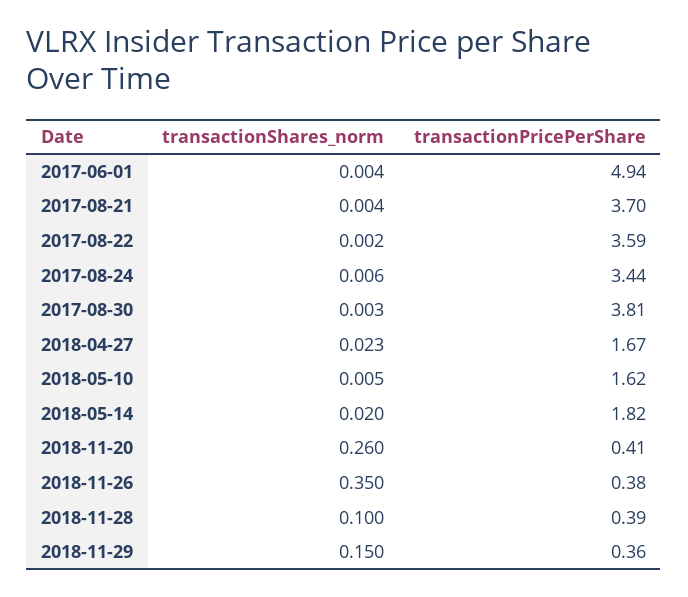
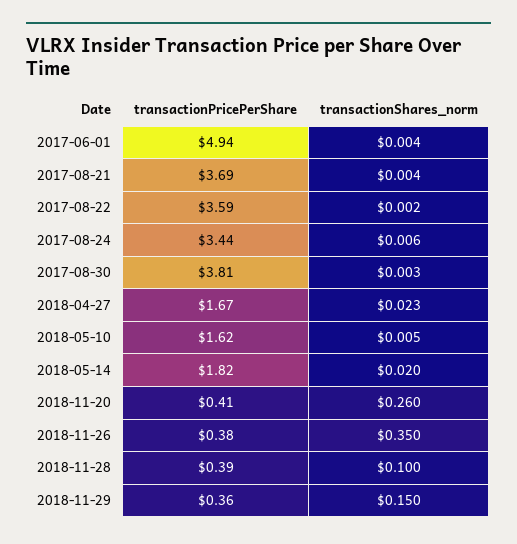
  {
    "transactionShares_norm": {
      "2017-06-01": 0.004,
      "2017-08-21": 0.004,
      "2017-08-22": 0.002,
      "2017-08-24": 0.006,
      "2017-08-30": 0.003,
      "2018-04-27": 0.023,
      "2018-05-10": 0.005,
      "2018-05-14": 0.02,
      "2018-11-20": 0.26,
      "2018-11-26": 0.35,
      "2018-11-28": 0.1,
      "2018-11-29": 0.15
    },
    "transactionPricePerShare": {
      "2017-06-01": 4.94,
-     "2017-08-21": 3.7,
+     "2017-08-21": 3.69,
      "2017-08-22": 3.59,
      "2017-08-24": 3.44,
      "2017-08-30": 3.81,
      "2018-04-27": 1.67,
      "2018-05-10": 1.62,
      "2018-05-14": 1.82,
      "2018-11-20": 0.41,
      "2018-11-26": 0.38,
      "2018-11-28": 0.39,
      "2018-11-29": 0.36
    }
  }

